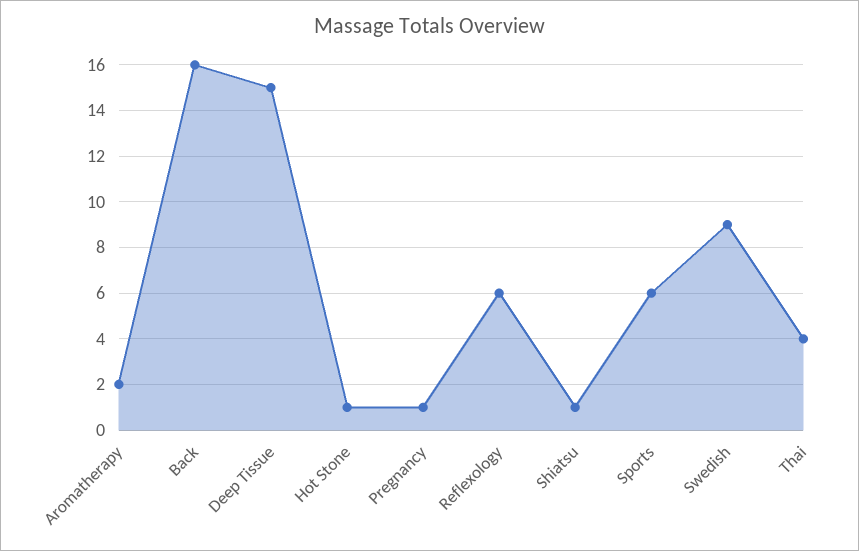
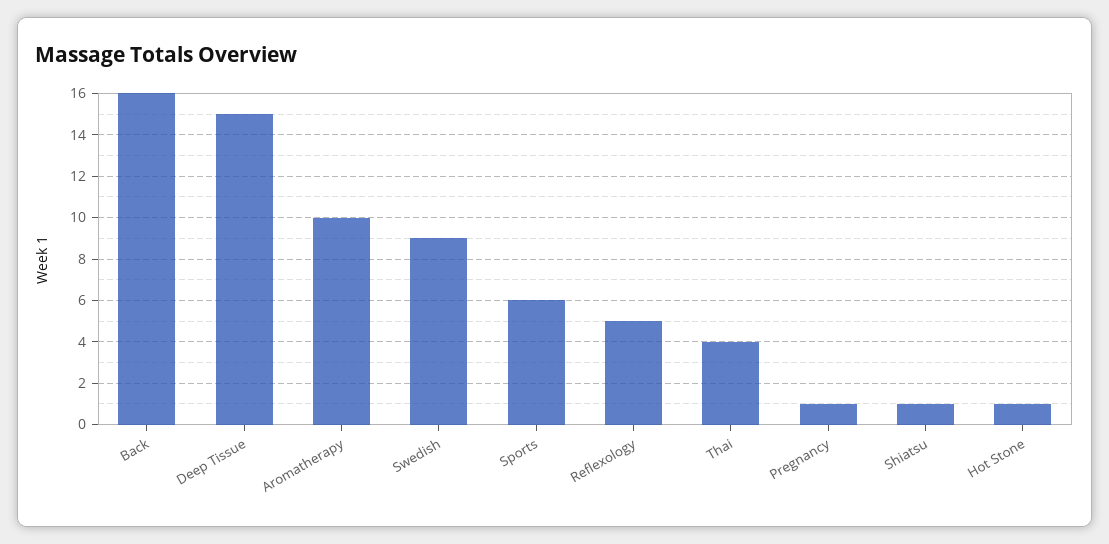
  {
-   "Aromatherapy": 2,
+   "Aromatherapy": 10,
    "Back": 16,
    "Deep Tissue": 15,
    "Hot Stone": 1,
    "Pregnancy": 1,
-   "Reflexology": 6,
+   "Reflexology": 5,
    "Shiatsu": 1,
    "Sports": 6,
    "Swedish": 9,
    "Thai": 4
  }

